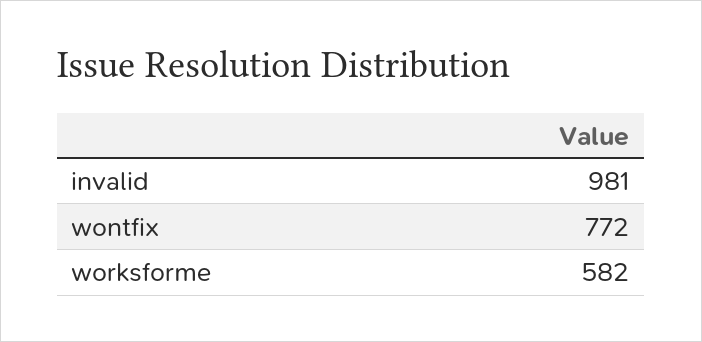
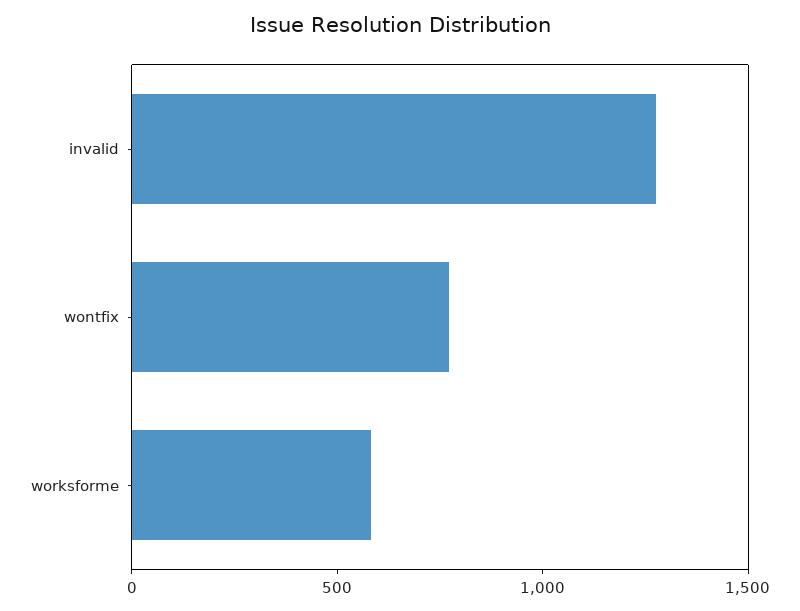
  {
-   "invalid": 981,
+   "invalid": 1300,
    "wontfix": 772,
    "worksforme": 582
  }

